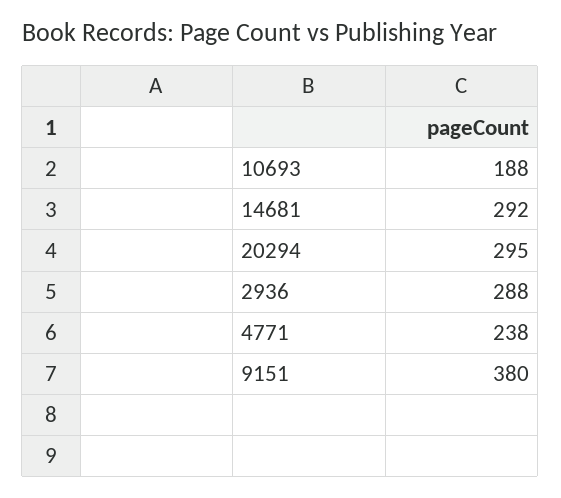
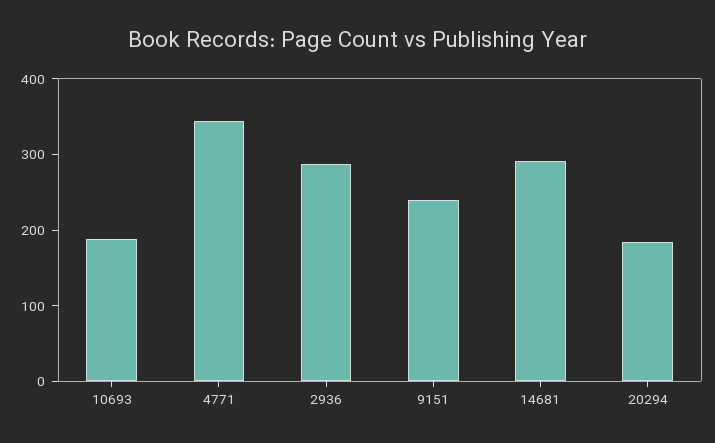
  {
    "10693": 188,
    "14681": 292,
-   "20294": 295,
+   "20294": 180,
    "2936": 288,
-   "4771": 238,
+   "4771": 340,
-   "9151": 380
+   "9151": 240
  }

